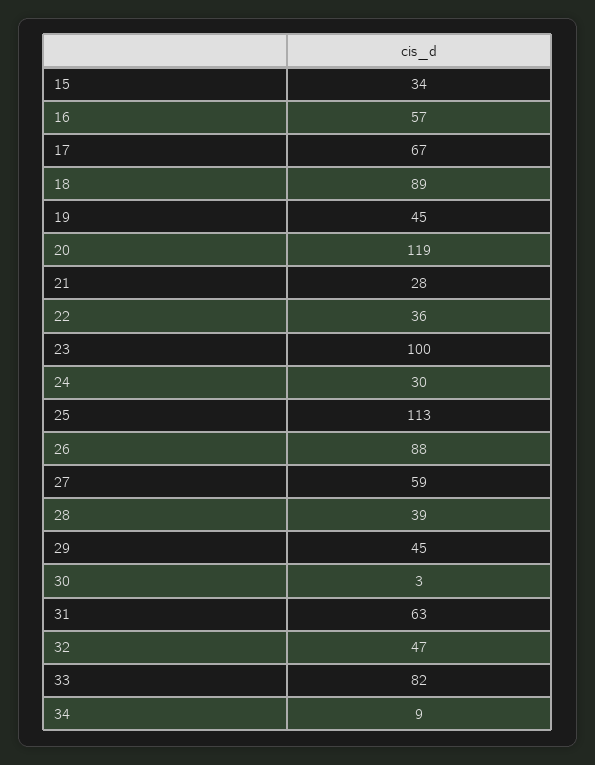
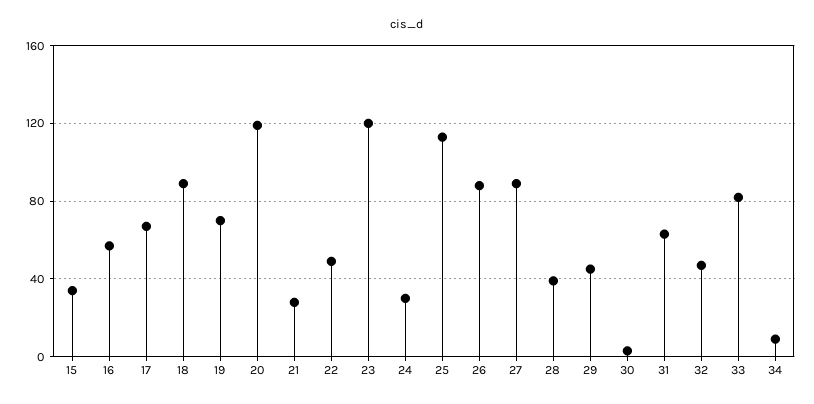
  {
    "15": 34,
    "16": 57,
    "17": 67,
    "18": 89,
-   "19": 45,
+   "19": 70,
    "20": 119,
    "21": 28,
-   "22": 36,
+   "22": 50,
-   "23": 100,
+   "23": 120,
    "24": 30,
    "25": 113,
    "26": 88,
-   "27": 59,
+   "27": 90,
    "28": 39,
    "29": 45,
    "30": 3,
    "31": 63,
    "32": 47,
    "33": 82,
    "34": 9
  }

